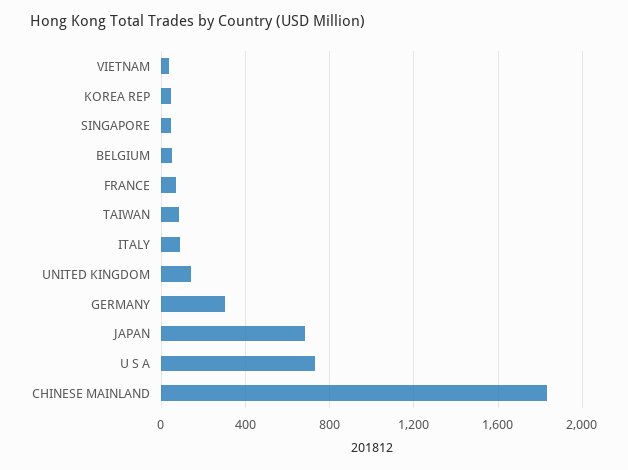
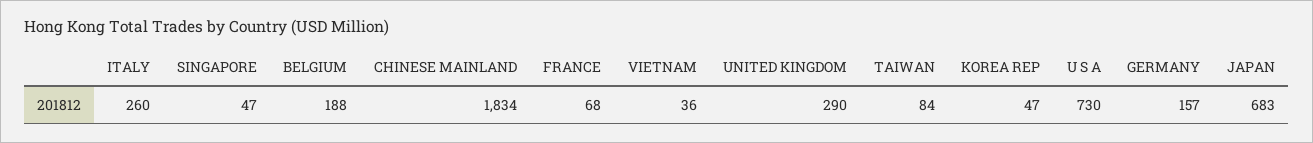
  {
    "VIETNAM": 36,
    "KOREA REP": 47,
    "SINGAPORE": 47,
-   "BELGIUM": 50,
+   "BELGIUM": 188,
    "FRANCE": 68,
    "TAIWAN": 84,
-   "ITALY": 100,
+   "ITALY": 260,
-   "UNITED KINGDOM": 150,
+   "UNITED KINGDOM": 290,
-   "GERMANY": 300,
+   "GERMANY": 157,
    "JAPAN": 683,
    "U S A": 730,
    "CHINESE MAINLAND": 1834
  }

